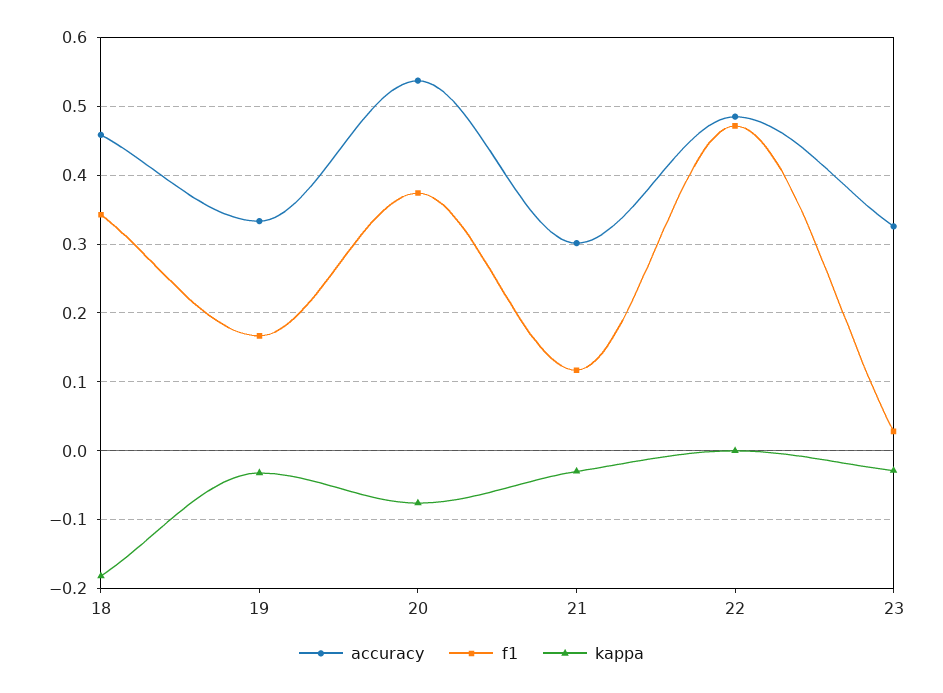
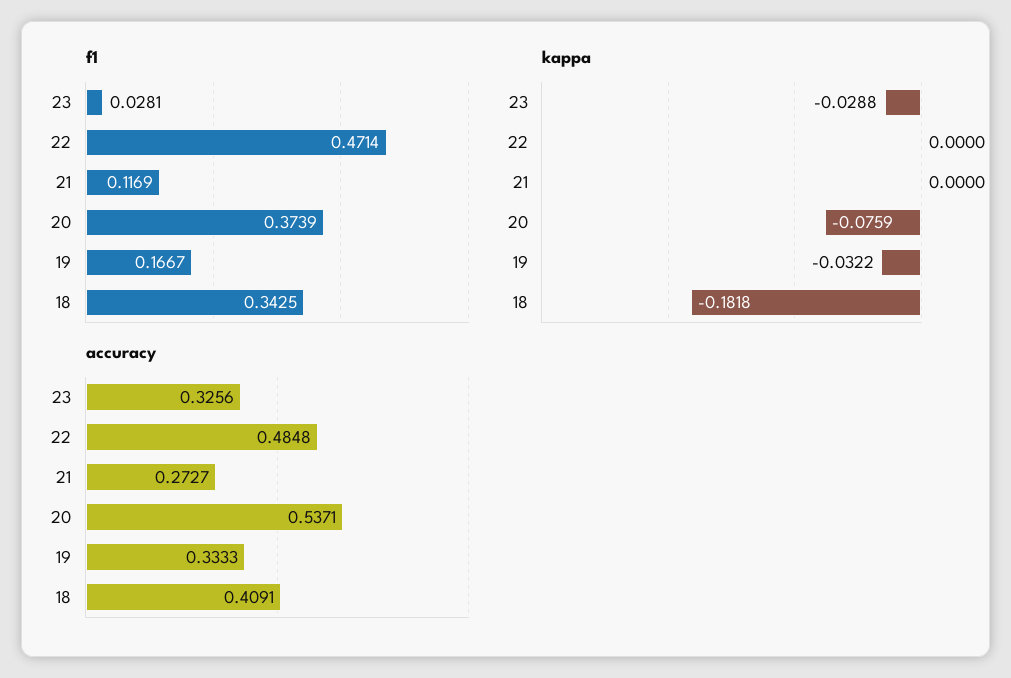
  {
    "accuracy": {
-     "18": 0.46,
+     "18": 0.4091,
      "19": 0.3333,
      "20": 0.5371,
-     "21": 0.3,
+     "21": 0.2727,
      "22": 0.4848,
      "23": 0.3256
    },
    "f1": {
      "18": 0.3425,
      "19": 0.1667,
      "20": 0.3739,
      "21": 0.1169,
      "22": 0.4714,
      "23": 0.0281
    },
    "kappa": {
      "18": -0.1818,
      "19": -0.0322,
      "20": -0.0759,
-     "21": -0.03,
+     "21": 0,
      "22": 0,
      "23": -0.0288
    }
  }

